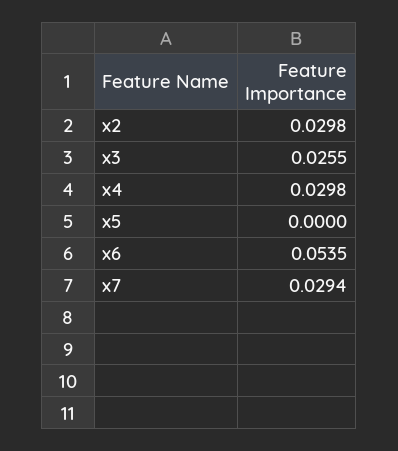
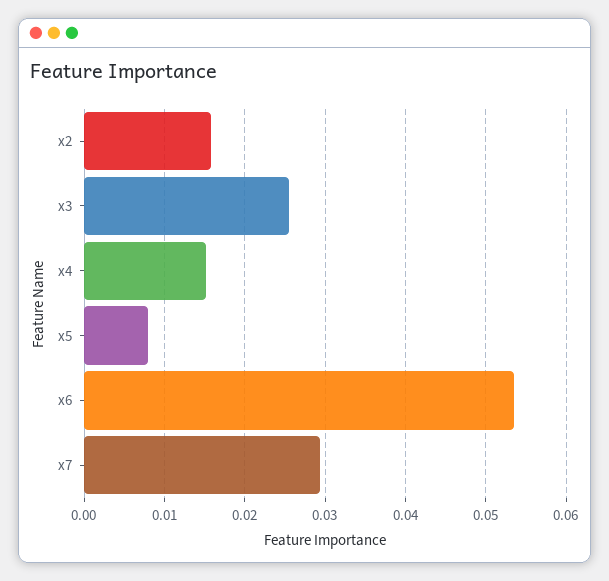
  {
-   "x2": 0.0298,
+   "x2": 0.016,
    "x3": 0.0255,
-   "x4": 0.0298,
+   "x4": 0.015,
-   "x5": 0,
+   "x5": 0.008,
    "x6": 0.0535,
    "x7": 0.0294
  }

